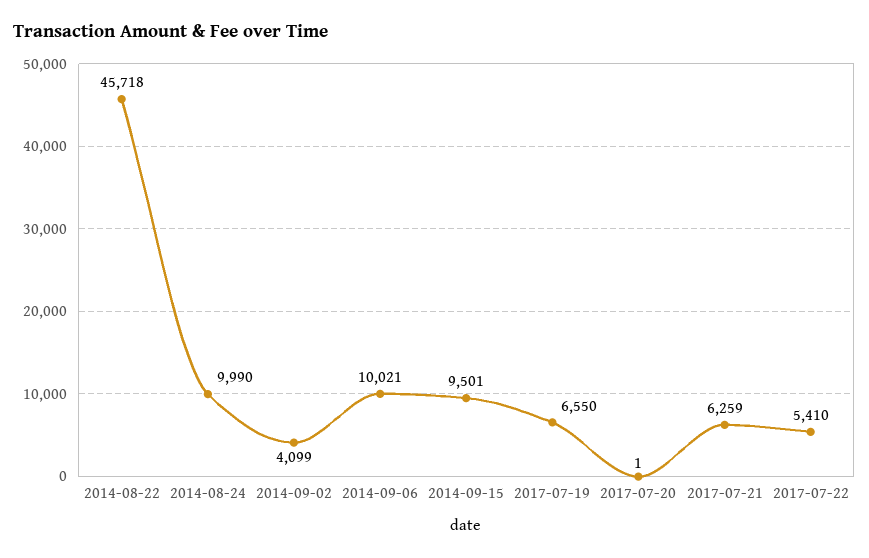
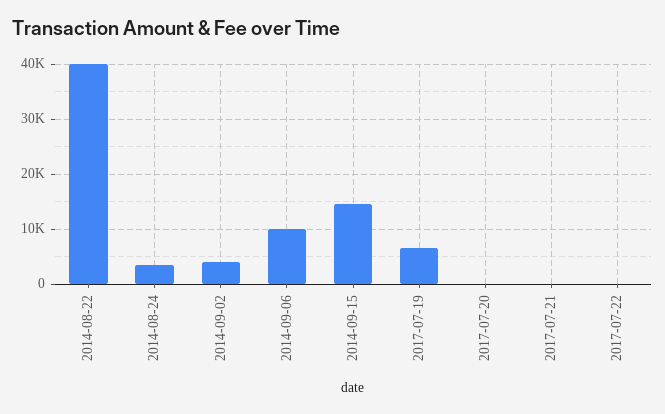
  {
-   "2014-08-22": 45718,
+   "2014-08-22": 40000,
-   "2014-08-24": 9990,
+   "2014-08-24": 4000,
    "2014-09-02": 4099,
    "2014-09-06": 10021,
-   "2014-09-15": 9501,
+   "2014-09-15": 14000,
    "2017-07-19": 6550,
    "2017-07-20": 1,
-   "2017-07-21": 6259,
+   "2017-07-21": 0,
-   "2017-07-22": 5410
+   "2017-07-22": 0
  }

